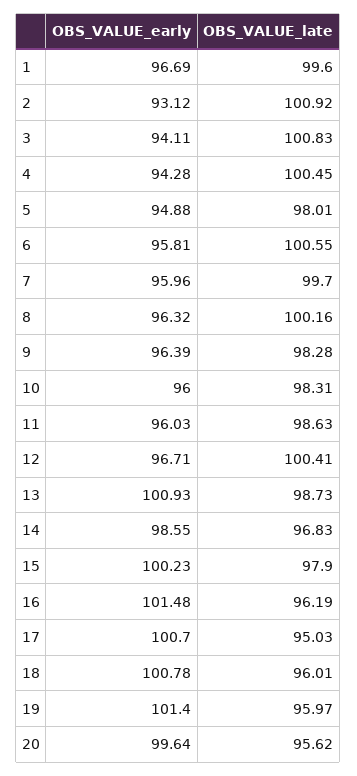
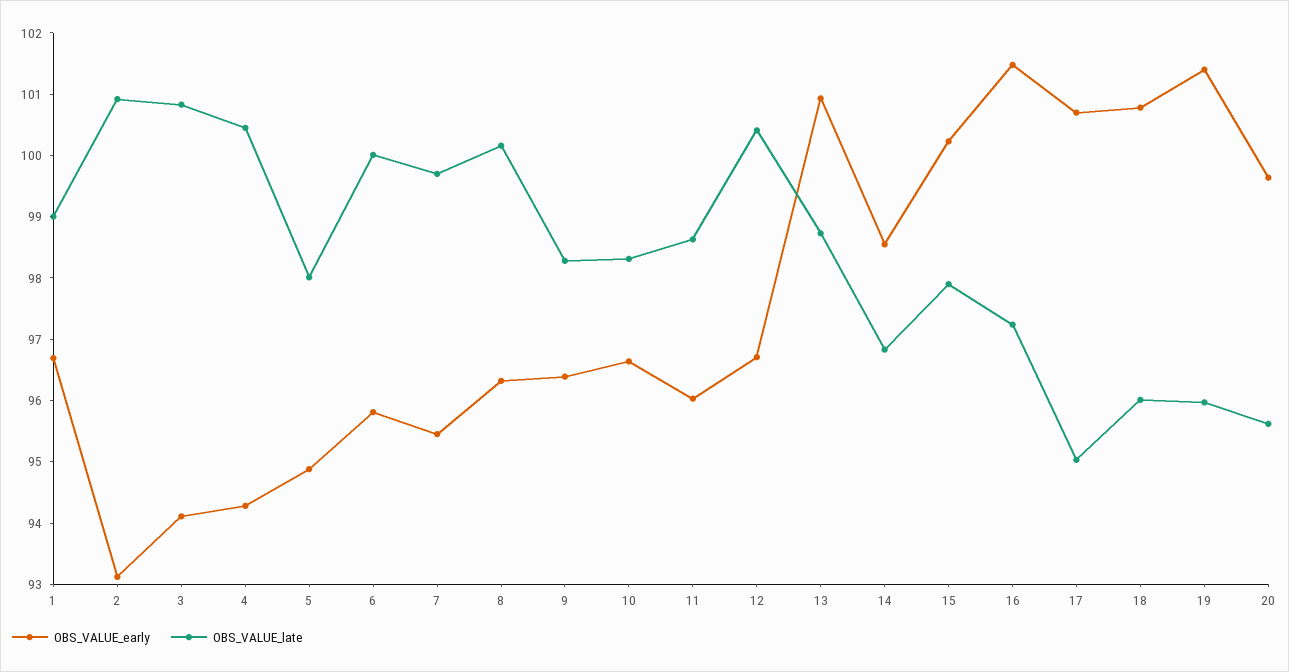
  {
    "OBS_VALUE_early": {
      "1": 96.69,
      "2": 93.12,
      "3": 94.11,
      "4": 94.28,
      "5": 94.88,
      "6": 95.81,
-     "7": 95.96,
+     "7": 95.4,
      "8": 96.32,
      "9": 96.39,
-     "10": 96,
+     "10": 96.6,
      "11": 96.03,
      "12": 96.71,
      "13": 100.93,
      "14": 98.55,
      "15": 100.23,
      "16": 101.48,
      "17": 100.7,
      "18": 100.78,
      "19": 101.4,
      "20": 99.64
    },
    "OBS_VALUE_late": {
-     "1": 99.6,
+     "1": 99,
      "2": 100.92,
      "3": 100.83,
      "4": 100.45,
      "5": 98.01,
-     "6": 100.55,
+     "6": 100,
      "7": 99.7,
      "8": 100.16,
      "9": 98.28,
      "10": 98.31,
      "11": 98.63,
      "12": 100.41,
      "13": 98.73,
      "14": 96.83,
      "15": 97.9,
-     "16": 96.19,
+     "16": 97.2,
      "17": 95.03,
      "18": 96.01,
      "19": 95.97,
      "20": 95.62
    }
  }

